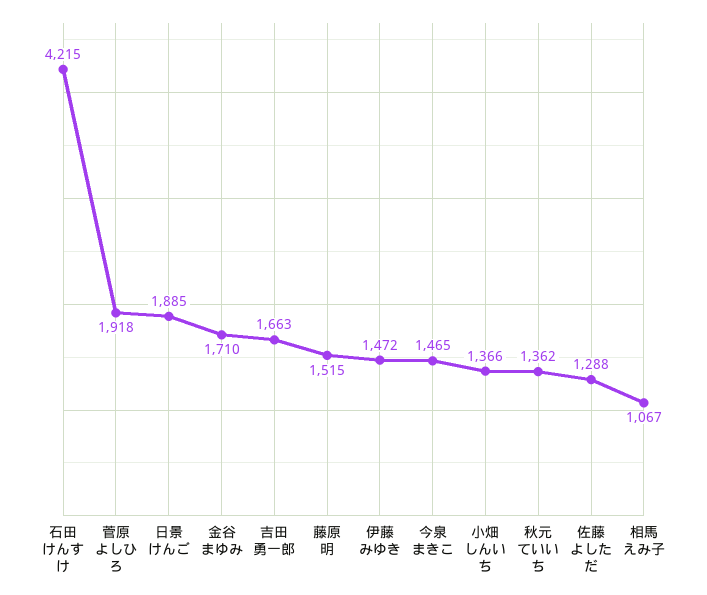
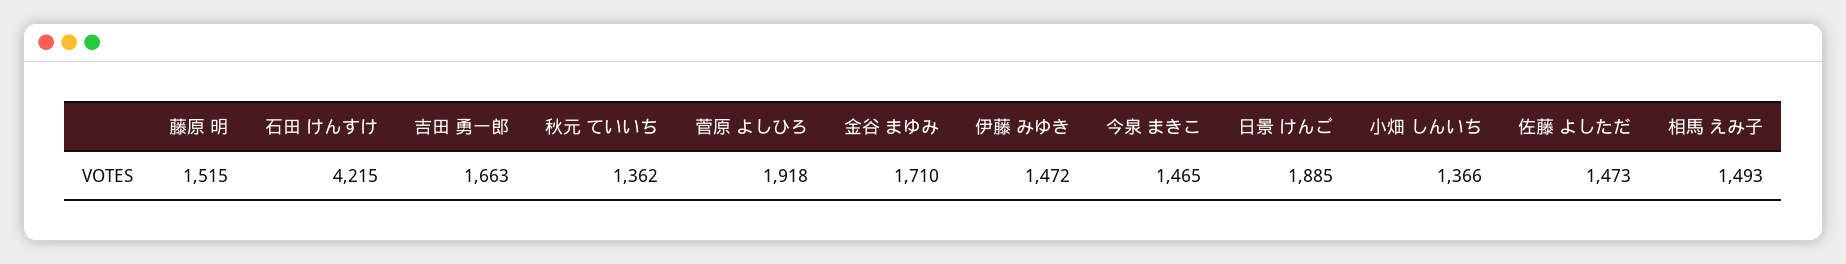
  {
    "石田 けんすけ": 4215,
    "菅原 よしひろ": 1918,
    "日景 けんご": 1885,
    "金谷 まゆみ": 1710,
    "吉田 勇一郎": 1663,
    "藤原 明": 1515,
    "伊藤 みゆき": 1472,
    "今泉 まきこ": 1465,
    "小畑 しんいち": 1366,
    "秋元 ていいち": 1362,
-   "佐藤 よしただ": 1288,
+   "佐藤 よしただ": 1473,
-   "相馬 えみ子": 1067
+   "相馬 えみ子": 1493
  }

